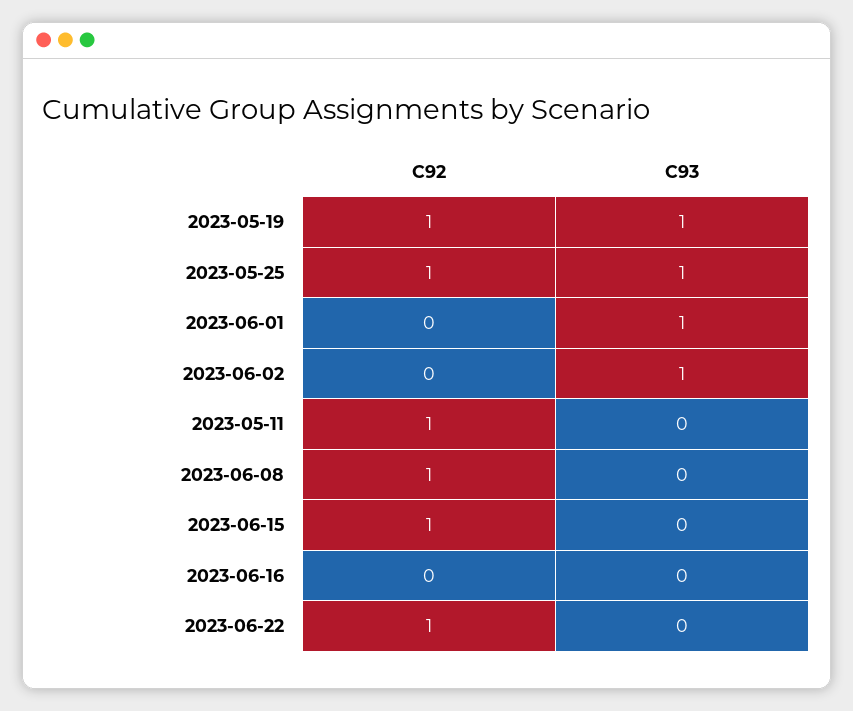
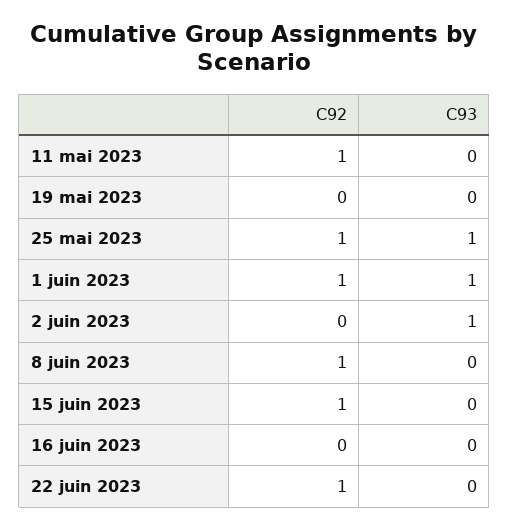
  {
    "C92": {
-     "2023-05-19": 1,
+     "2023-05-19": 0,
      "2023-05-25": 1,
-     "2023-06-01": 0,
+     "2023-06-01": 1,
      "2023-06-02": 0,
      "2023-05-11": 1,
      "2023-06-08": 1,
      "2023-06-15": 1,
      "2023-06-16": 0,
      "2023-06-22": 1
    },
    "C93": {
-     "2023-05-19": 1,
+     "2023-05-19": 0,
      "2023-05-25": 1,
      "2023-06-01": 1,
      "2023-06-02": 1,
      "2023-05-11": 0,
      "2023-06-08": 0,
      "2023-06-15": 0,
      "2023-06-16": 0,
      "2023-06-22": 0
    }
  }

